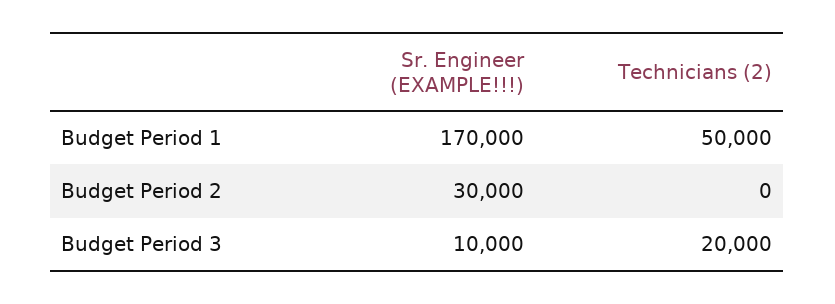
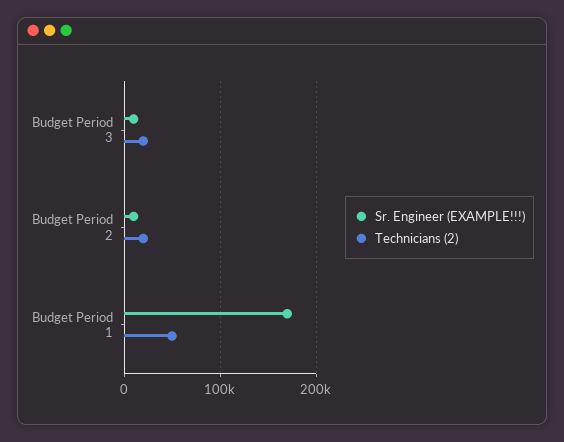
  {
    "Sr. Engineer (EXAMPLE!!!)": {
      "Budget Period 1": 170000,
-     "Budget Period 2": 30000,
+     "Budget Period 2": 10000,
      "Budget Period 3": 10000
    },
    "Technicians (2)": {
      "Budget Period 1": 50000,
-     "Budget Period 2": 0,
+     "Budget Period 2": 20000,
      "Budget Period 3": 20000
    }
  }

